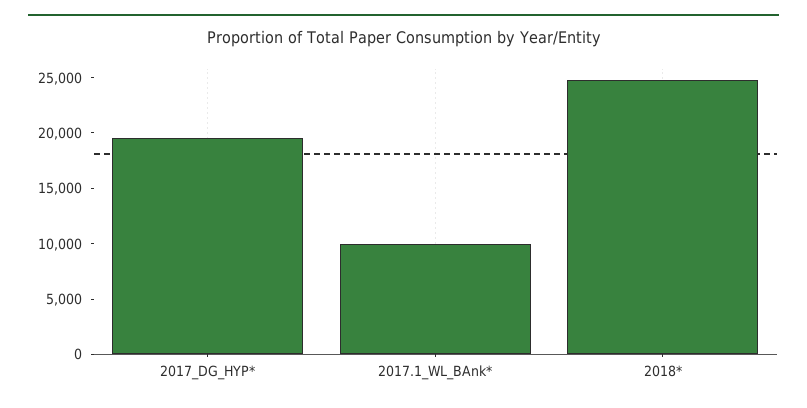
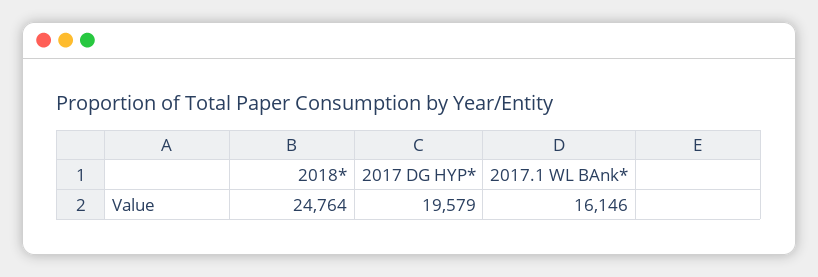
  {
    "2017_DG_HYP*": 19579,
-   "2017.1_WL_BAnk*": 10000,
+   "2017.1_WL_BAnk*": 16146,
    "2018*": 24764
  }

